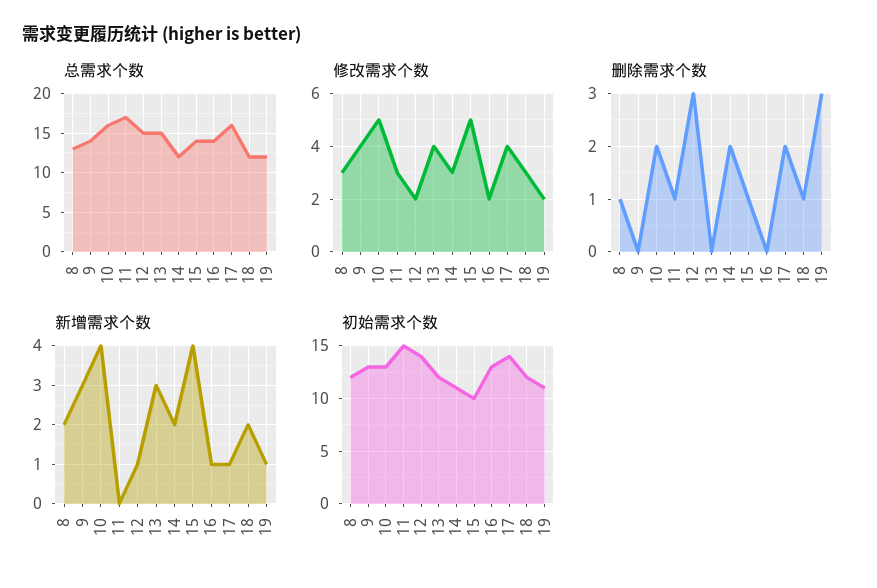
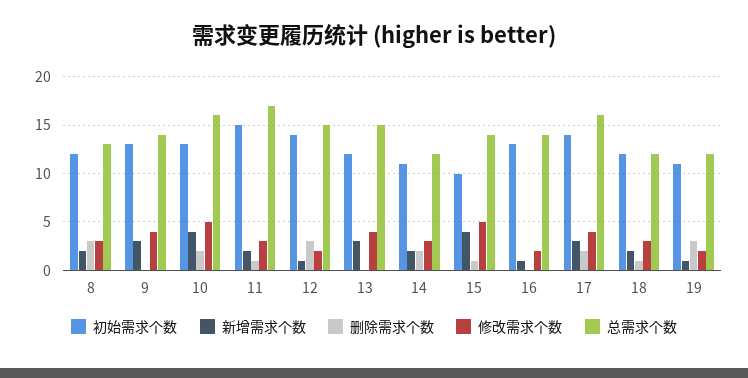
  {
    "总需求个数": {
      "8": 13,
      "9": 14,
      "10": 16,
      "11": 17,
      "12": 15,
      "13": 15,
      "14": 12,
      "15": 14,
      "16": 14,
      "17": 16,
      "18": 12,
      "19": 12
    },
    "修改需求个数": {
      "8": 3,
      "9": 4,
      "10": 5,
      "11": 3,
      "12": 2,
      "13": 4,
      "14": 3,
      "15": 5,
      "16": 2,
      "17": 4,
      "18": 3,
      "19": 2
    },
    "删除需求个数": {
-     "8": 1,
+     "8": 3,
      "9": 0,
      "10": 2,
      "11": 1,
      "12": 3,
      "13": 0,
      "14": 2,
      "15": 1,
      "16": 0,
      "17": 2,
      "18": 1,
      "19": 3
    },
    "新增需求个数": {
      "8": 2,
      "9": 3,
      "10": 4,
-     "11": 0,
+     "11": 2,
      "12": 1,
      "13": 3,
      "14": 2,
      "15": 4,
      "16": 1,
-     "17": 1,
+     "17": 3,
      "18": 2,
      "19": 1
    },
    "初始需求个数": {
      "8": 12,
      "9": 13,
      "10": 13,
      "11": 15,
      "12": 14,
      "13": 12,
      "14": 11,
      "15": 10,
      "16": 13,
      "17": 14,
      "18": 12,
      "19": 11
    }
  }

